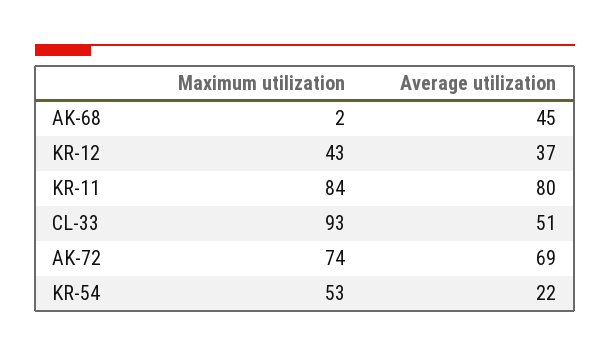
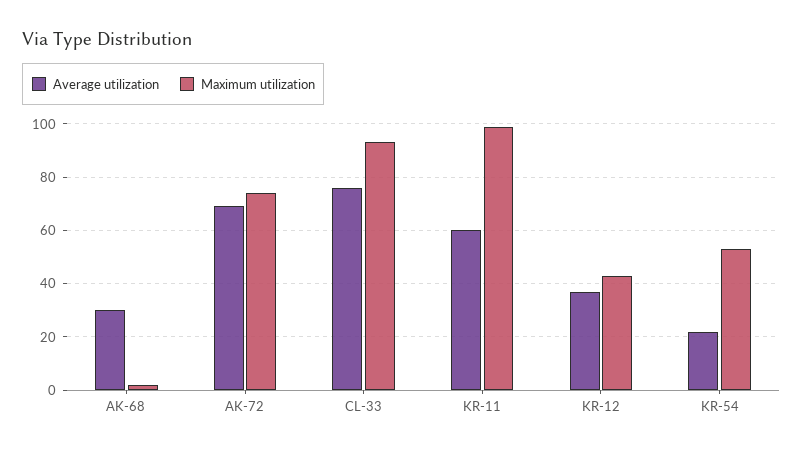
  {
    "Maximum utilization": {
      "AK-68": 2,
      "KR-12": 43,
-     "KR-11": 84,
+     "KR-11": 100,
      "CL-33": 93,
      "AK-72": 74,
      "KR-54": 53
    },
    "Average utilization": {
-     "AK-68": 45,
+     "AK-68": 30,
      "KR-12": 37,
-     "KR-11": 80,
+     "KR-11": 60,
-     "CL-33": 51,
+     "CL-33": 75,
      "AK-72": 69,
      "KR-54": 22
    }
  }

